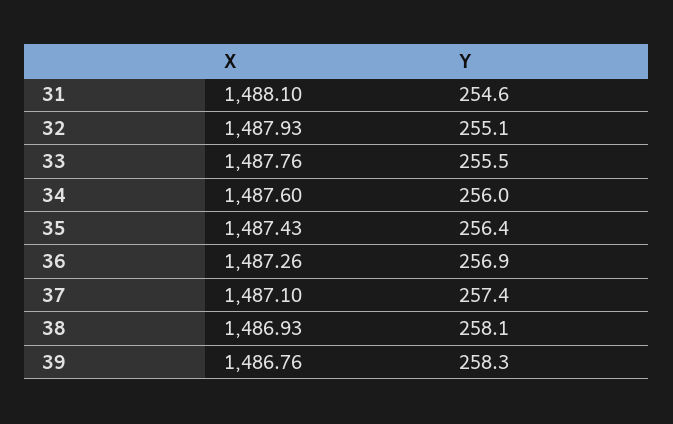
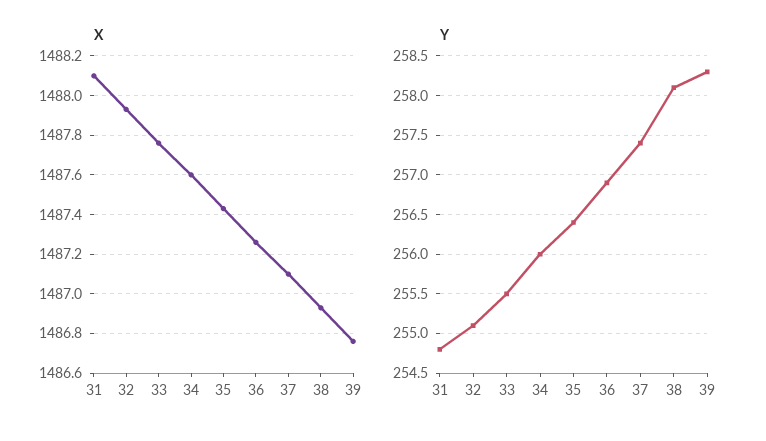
  {
    "X": {
      "31": 1488.1,
      "32": 1487.93,
      "33": 1487.76,
      "34": 1487.6,
      "35": 1487.43,
      "36": 1487.26,
      "37": 1487.1,
      "38": 1486.93,
      "39": 1486.76
    },
    "Y": {
-     "31": 254.6,
+     "31": 254.8,
      "32": 255.1,
      "33": 255.5,
      "34": 256,
      "35": 256.4,
      "36": 256.9,
      "37": 257.4,
      "38": 258.1,
      "39": 258.3
    }
  }

